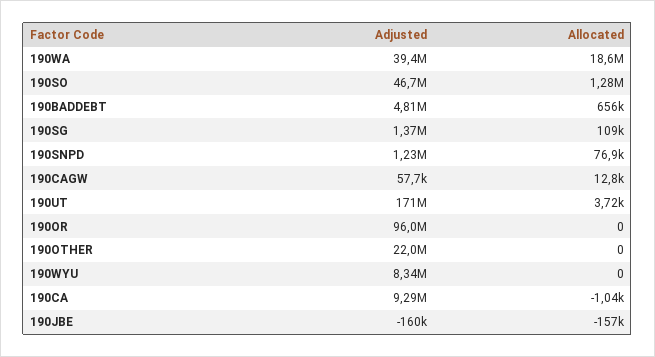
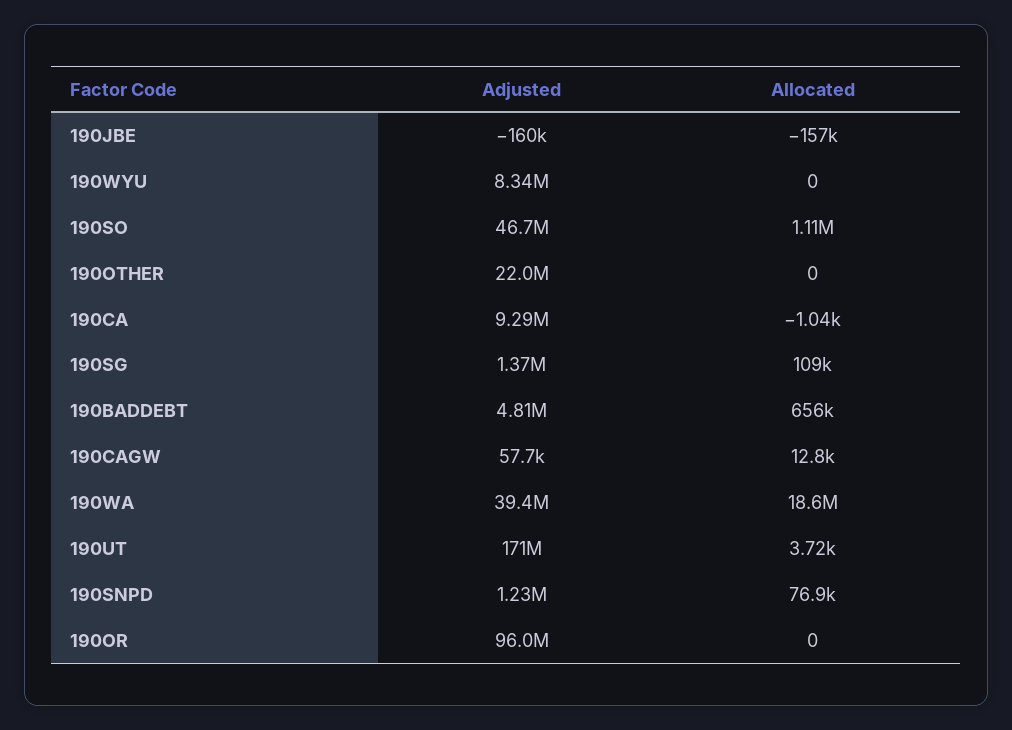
  {
    "Adjusted": {
      "190WA": 39400000,
      "190SO": 46700000,
      "190BADDEBT": 4810000,
      "190SG": 1370000,
      "190SNPD": 1230000,
      "190CAGW": 57700,
      "190UT": 171000000,
      "190OR": 96000000,
      "190OTHER": 22000000,
      "190WYU": 8340000,
      "190CA": 9290000,
      "190JBE": -160000
    },
    "Allocated": {
      "190WA": 18600000,
-     "190SO": 1280000,
+     "190SO": 1110000,
      "190BADDEBT": 656000,
      "190SG": 109000,
      "190SNPD": 76900,
      "190CAGW": 12800,
      "190UT": 3720,
      "190OR": 0,
      "190OTHER": 0,
      "190WYU": 0,
      "190CA": -1040,
      "190JBE": -157000
    }
  }

